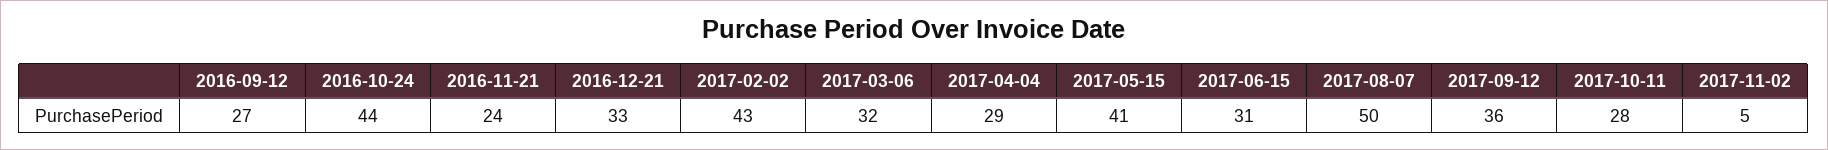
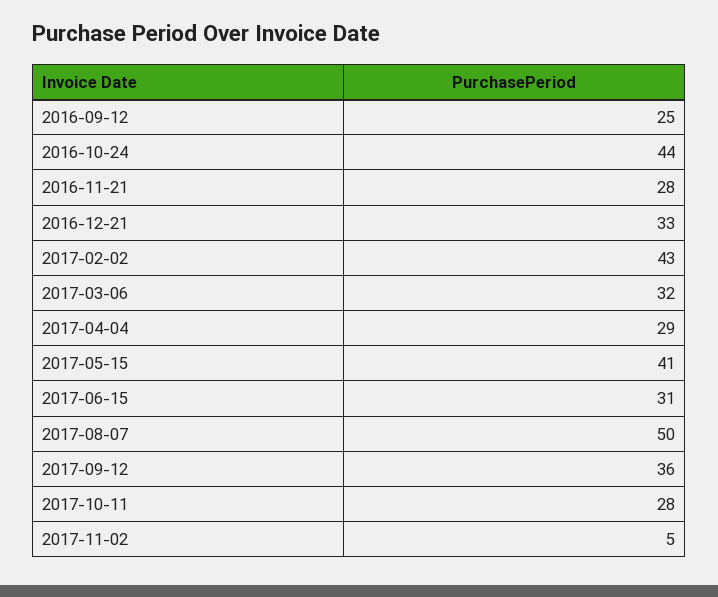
  {
-   "2016-09-12": 27,
+   "2016-09-12": 25,
    "2016-10-24": 44,
-   "2016-11-21": 24,
+   "2016-11-21": 28,
    "2016-12-21": 33,
    "2017-02-02": 43,
    "2017-03-06": 32,
    "2017-04-04": 29,
    "2017-05-15": 41,
    "2017-06-15": 31,
    "2017-08-07": 50,
    "2017-09-12": 36,
    "2017-10-11": 28,
    "2017-11-02": 5
  }

